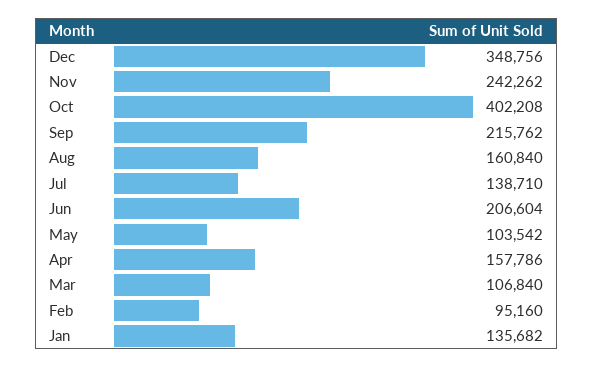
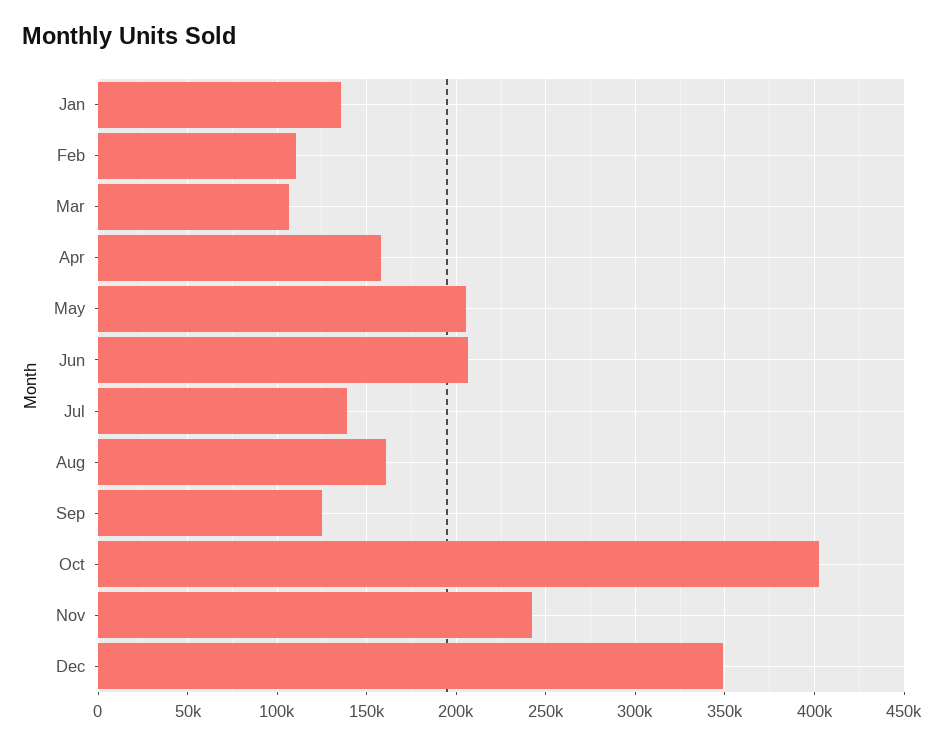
  {
    "Dec": 348756,
    "Nov": 242262,
    "Oct": 402208,
-   "Sep": 215762,
+   "Sep": 125000,
    "Aug": 160840,
    "Jul": 138710,
    "Jun": 206604,
-   "May": 103542,
+   "May": 205000,
    "Apr": 157786,
    "Mar": 106840,
-   "Feb": 95160,
+   "Feb": 110000,
    "Jan": 135682
  }

